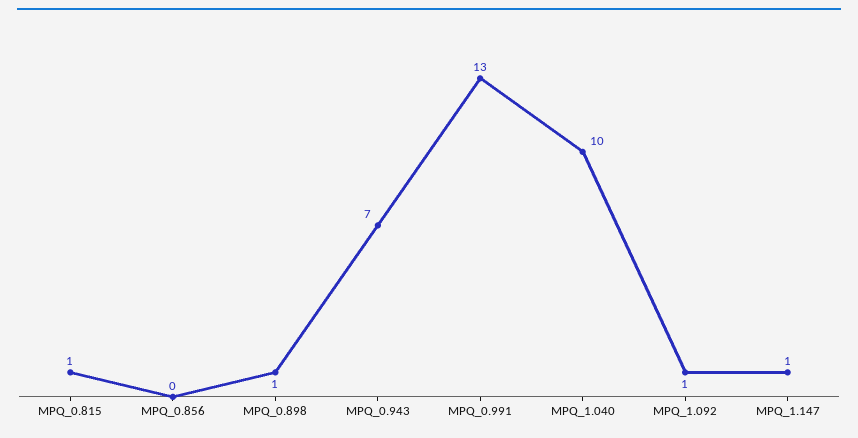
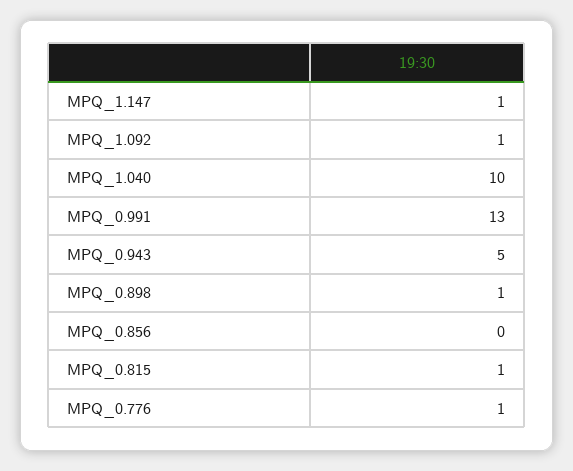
  {
    "MPQ_0.815": 1,
    "MPQ_0.856": 0,
    "MPQ_0.898": 1,
-   "MPQ_0.943": 7,
+   "MPQ_0.943": 5,
    "MPQ_0.991": 13,
    "MPQ_1.040": 10,
    "MPQ_1.092": 1,
-   "MPQ_1.147": 1
+   "MPQ_1.147": 1,
+   "MPQ_0.776": 1
  }

